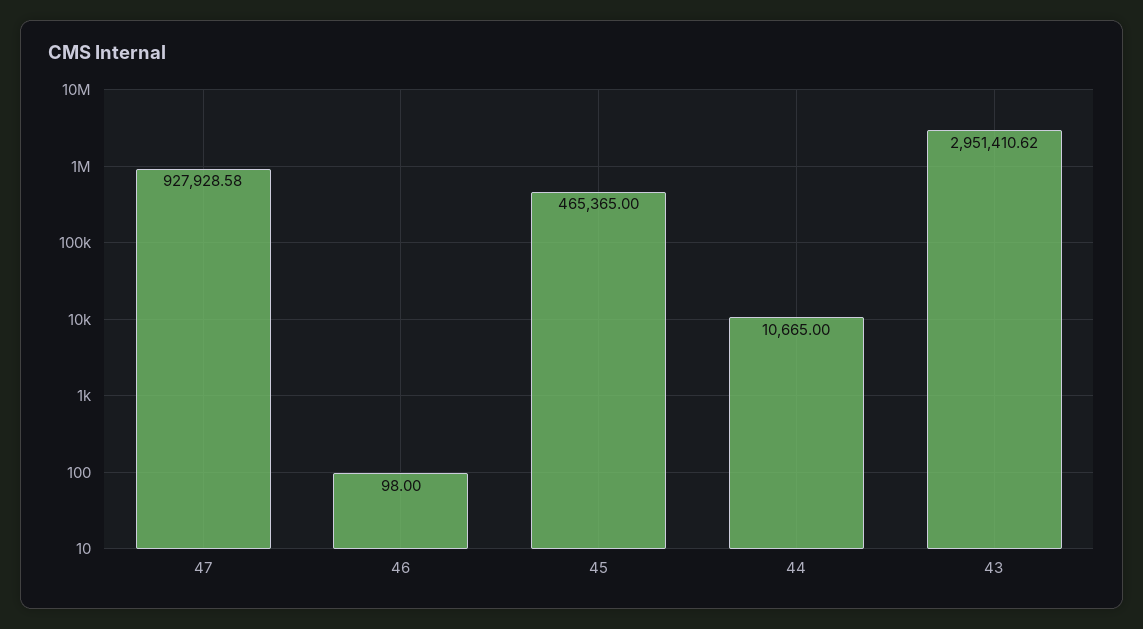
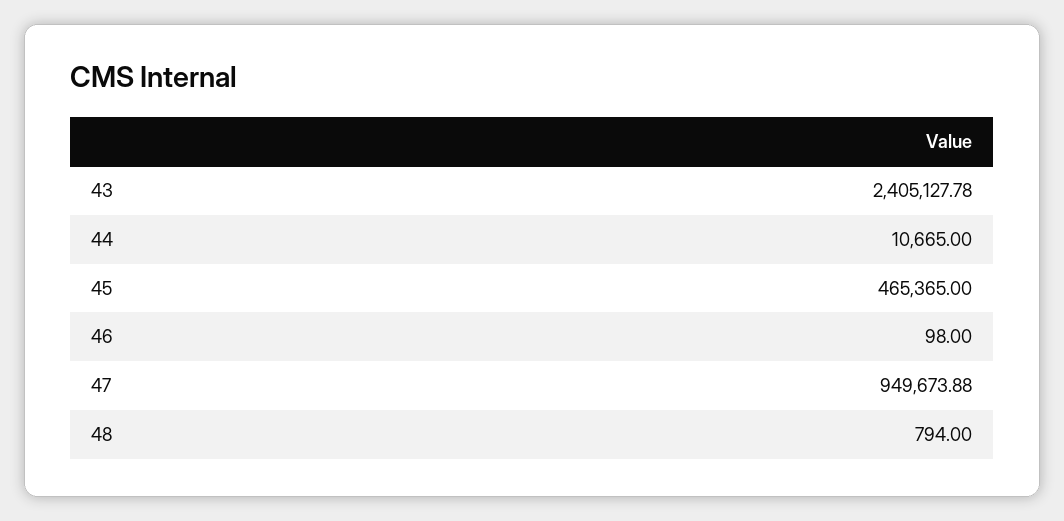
  {
-   "47": 927928.58,
+   "47": 949673.88,
    "46": 98,
    "45": 465365,
    "44": 10665,
-   "43": 2951410.62
+   "43": 2405127.78,
+   "48": 794
  }

